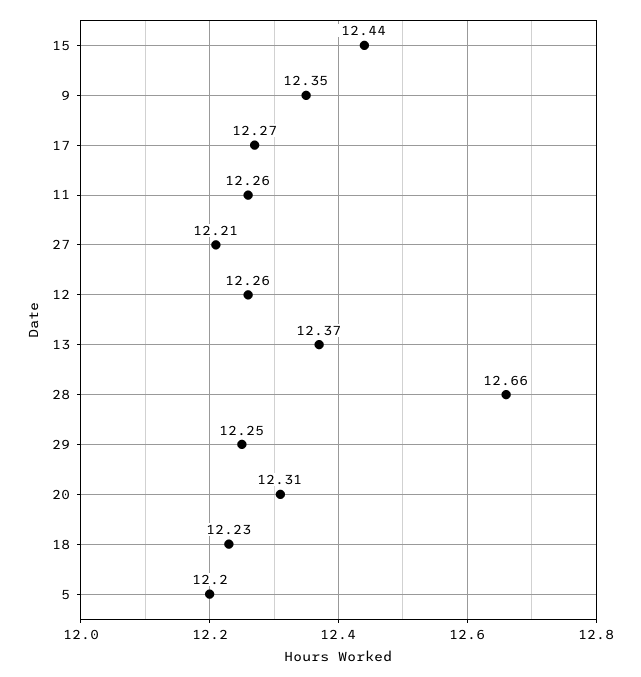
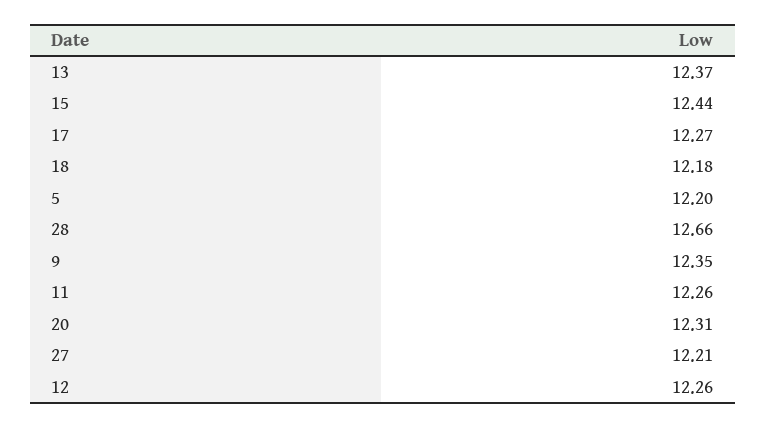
  {
    "15": 12.44,
    "9": 12.35,
    "17": 12.27,
    "11": 12.26,
    "27": 12.21,
    "12": 12.26,
    "13": 12.37,
    "28": 12.66,
-   "29": 12.25,
    "20": 12.31,
-   "18": 12.23,
+   "18": 12.18,
    "5": 12.2
  }

